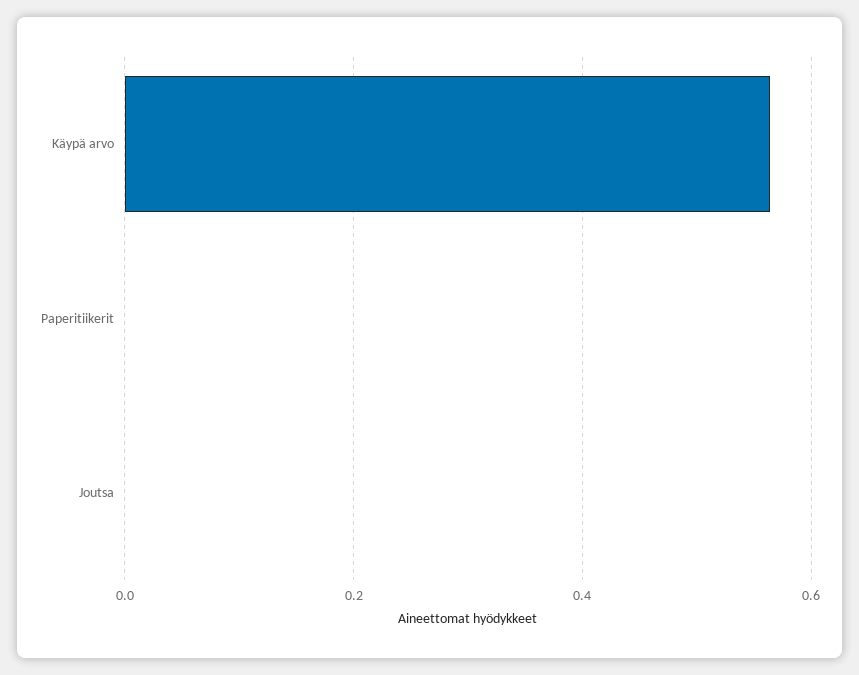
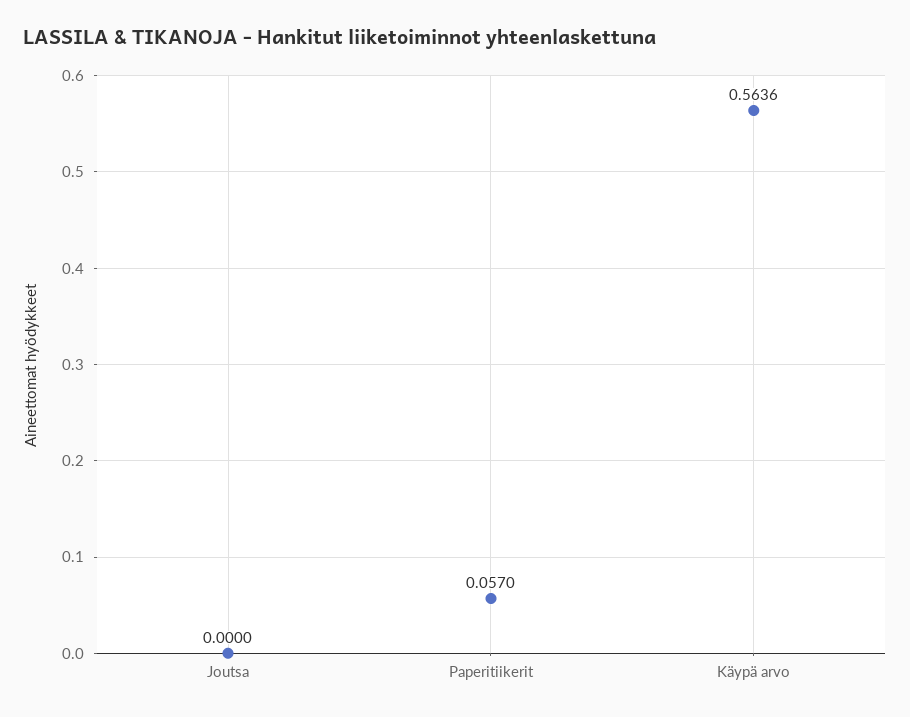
  {
    "Käypä arvo": 0.5636,
-   "Paperitiikerit": 0,
+   "Paperitiikerit": 0.057,
    "Joutsa": 0
  }

